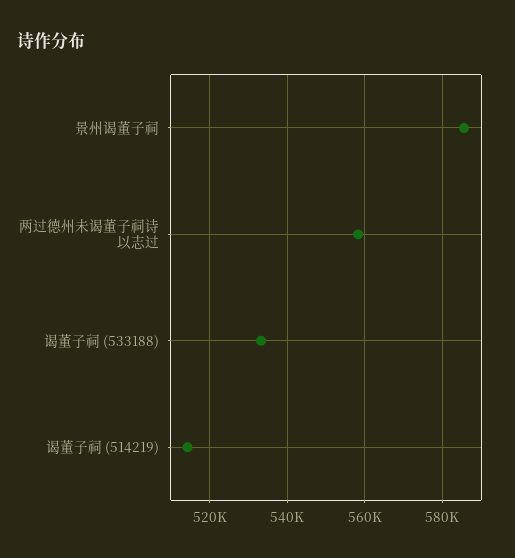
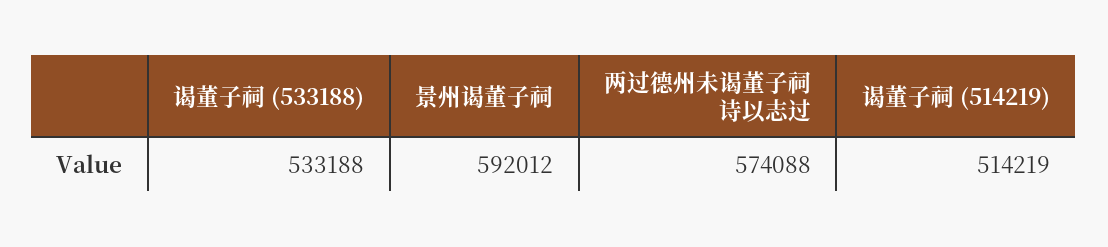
  {
-   "景州谒董子祠": 586000,
+   "景州谒董子祠": 592012,
-   "两过德州未谒董子祠诗以志过": 558000,
+   "两过德州未谒董子祠诗以志过": 574088,
    "谒董子祠 (533188)": 533188,
    "谒董子祠 (514219)": 514219
  }

